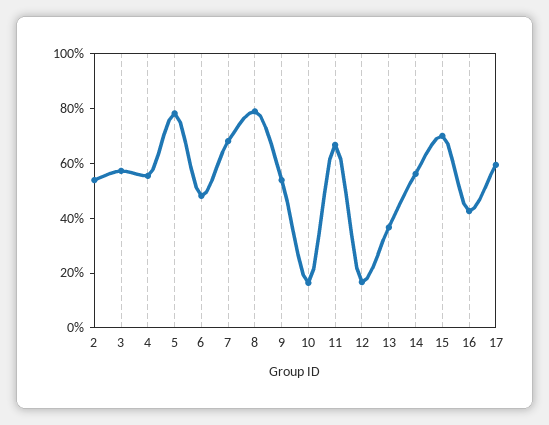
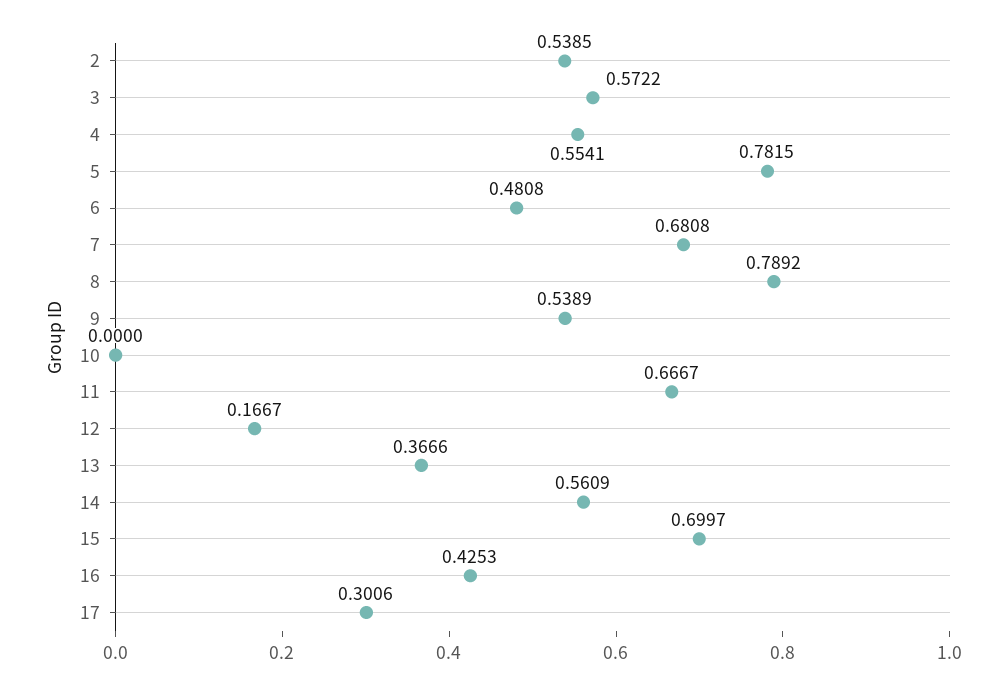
  {
    "2": 0.5385,
    "3": 0.5722,
    "4": 0.5541,
    "5": 0.7815,
    "6": 0.4808,
    "7": 0.6808,
    "8": 0.7892,
    "9": 0.5389,
-   "10": 0.15,
+   "10": 0,
    "11": 0.6667,
    "12": 0.1667,
    "13": 0.3666,
    "14": 0.5609,
    "15": 0.6997,
    "16": 0.4253,
-   "17": 0.6
+   "17": 0.3006
  }

